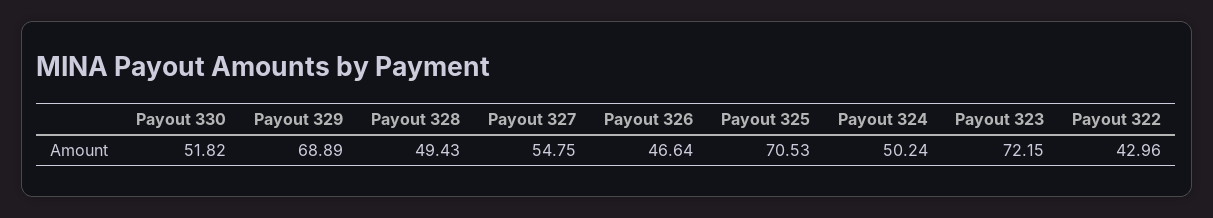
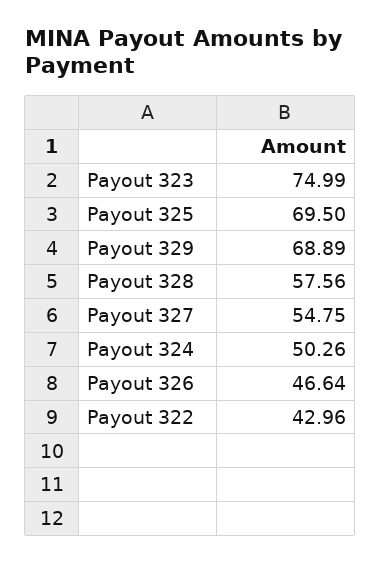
  {
-   "Payout 330": 51.82,
    "Payout 329": 68.89,
-   "Payout 328": 49.43,
+   "Payout 328": 57.56,
    "Payout 327": 54.75,
    "Payout 326": 46.64,
-   "Payout 325": 70.53,
+   "Payout 325": 69.5,
-   "Payout 324": 50.24,
+   "Payout 324": 50.26,
-   "Payout 323": 72.15,
+   "Payout 323": 74.99,
    "Payout 322": 42.96
  }

